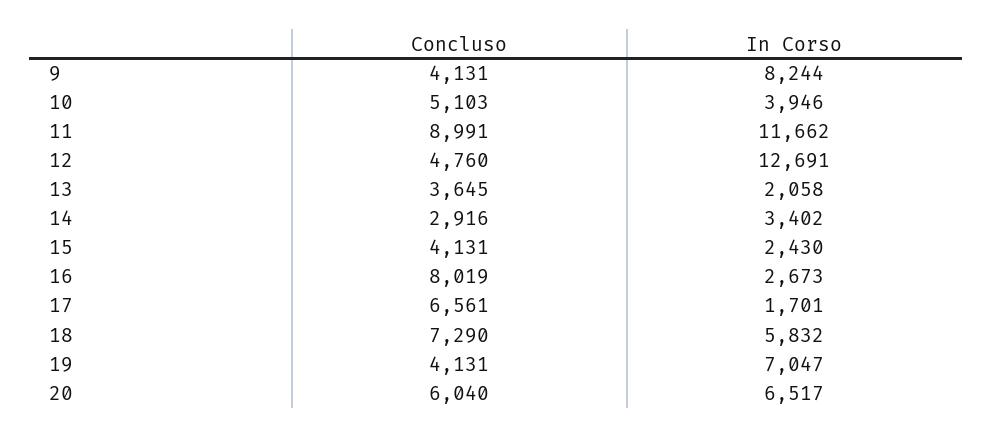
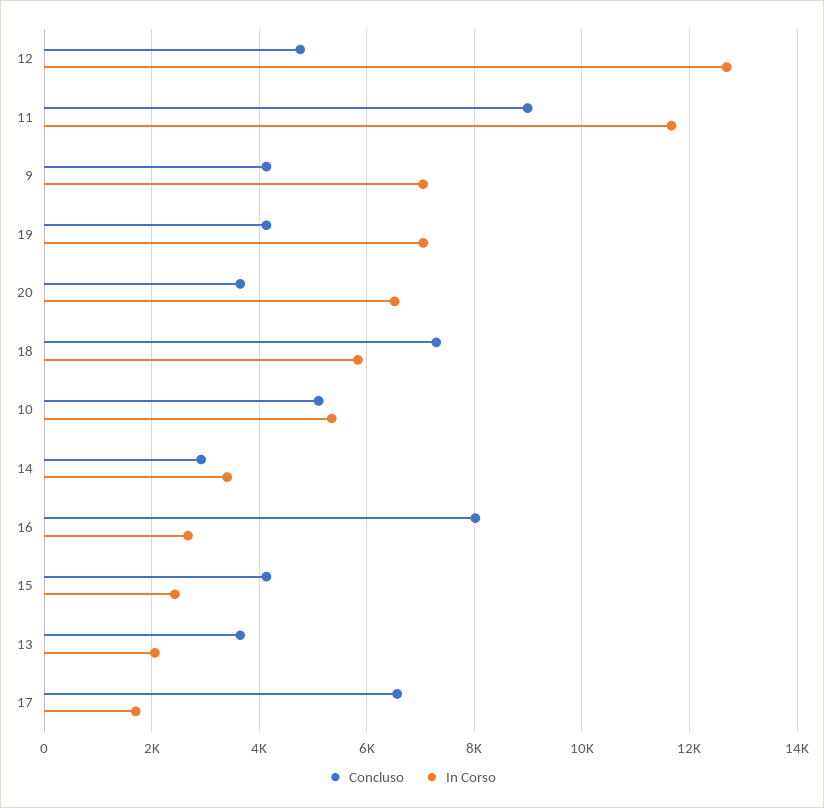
  {
    "Concluso": {
      "9": 4131,
      "10": 5103,
      "11": 8991,
      "12": 4760,
      "13": 3645,
      "14": 2916,
      "15": 4131,
      "16": 8019,
      "17": 6561,
      "18": 7290,
      "19": 4131,
-     "20": 6040
+     "20": 3600
    },
    "In Corso": {
-     "9": 8244,
+     "9": 7000,
-     "10": 3946,
+     "10": 5400,
      "11": 11662,
      "12": 12691,
      "13": 2058,
      "14": 3402,
      "15": 2430,
      "16": 2673,
      "17": 1701,
      "18": 5832,
      "19": 7047,
      "20": 6517
    }
  }

